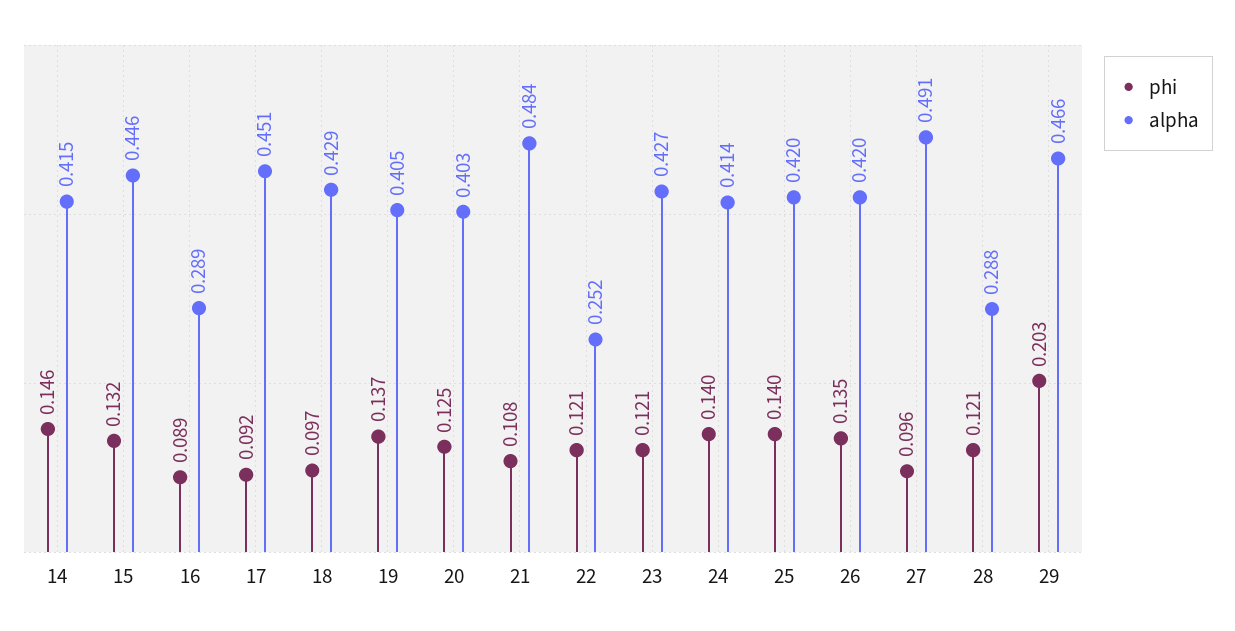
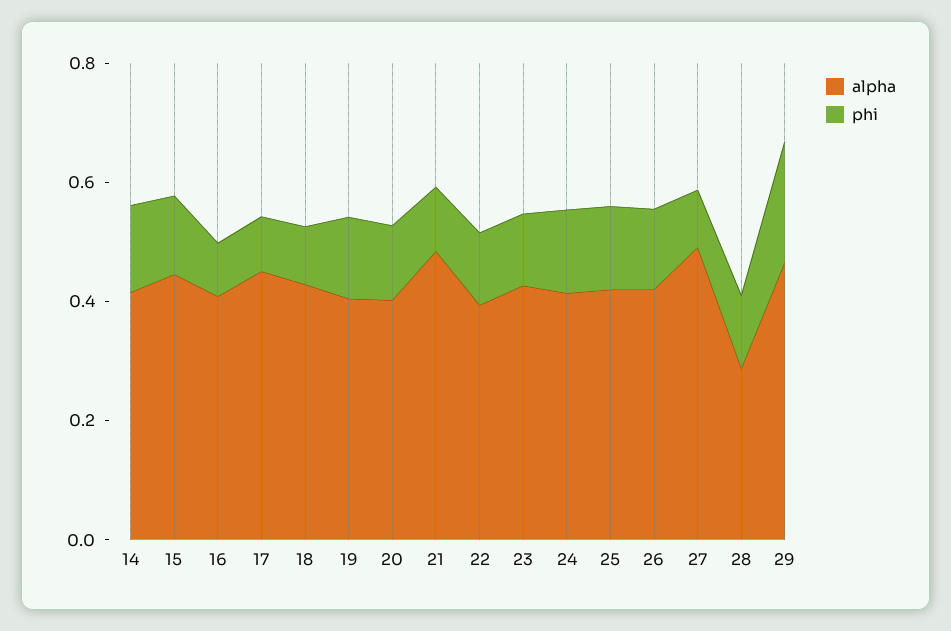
  {
    "phi": {
      "14": 0.146,
      "15": 0.132,
      "16": 0.089,
      "17": 0.092,
      "18": 0.097,
      "19": 0.137,
      "20": 0.125,
      "21": 0.108,
      "22": 0.121,
      "23": 0.121,
      "24": 0.14,
      "25": 0.14,
      "26": 0.135,
      "27": 0.096,
      "28": 0.121,
      "29": 0.203
    },
    "alpha": {
      "14": 0.415,
      "15": 0.446,
-     "16": 0.289,
+     "16": 0.4,
      "17": 0.451,
      "18": 0.429,
      "19": 0.405,
      "20": 0.403,
      "21": 0.484,
-     "22": 0.252,
+     "22": 0.4,
      "23": 0.427,
      "24": 0.414,
      "25": 0.42,
      "26": 0.42,
      "27": 0.491,
      "28": 0.288,
      "29": 0.466
    }
  }

